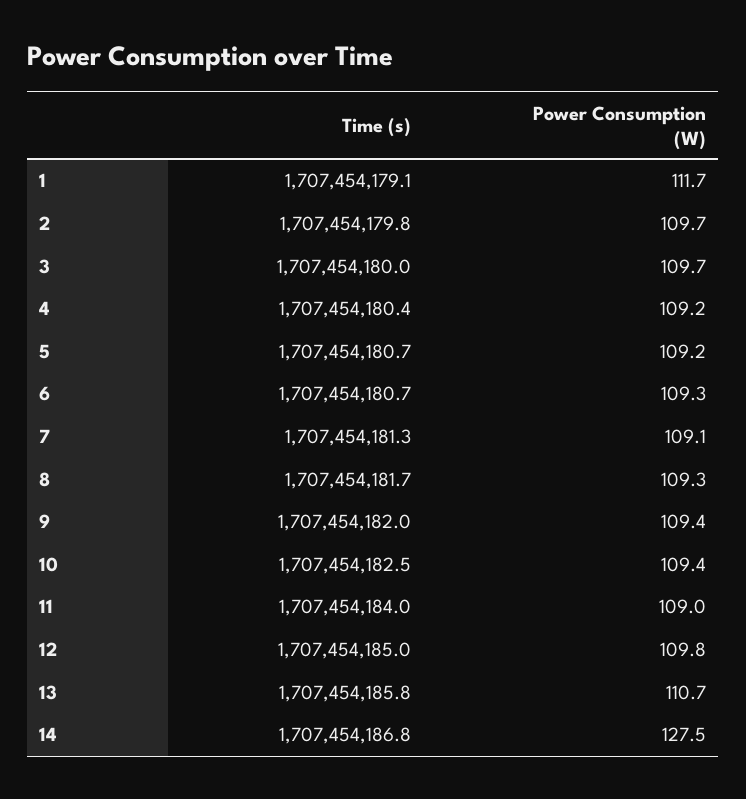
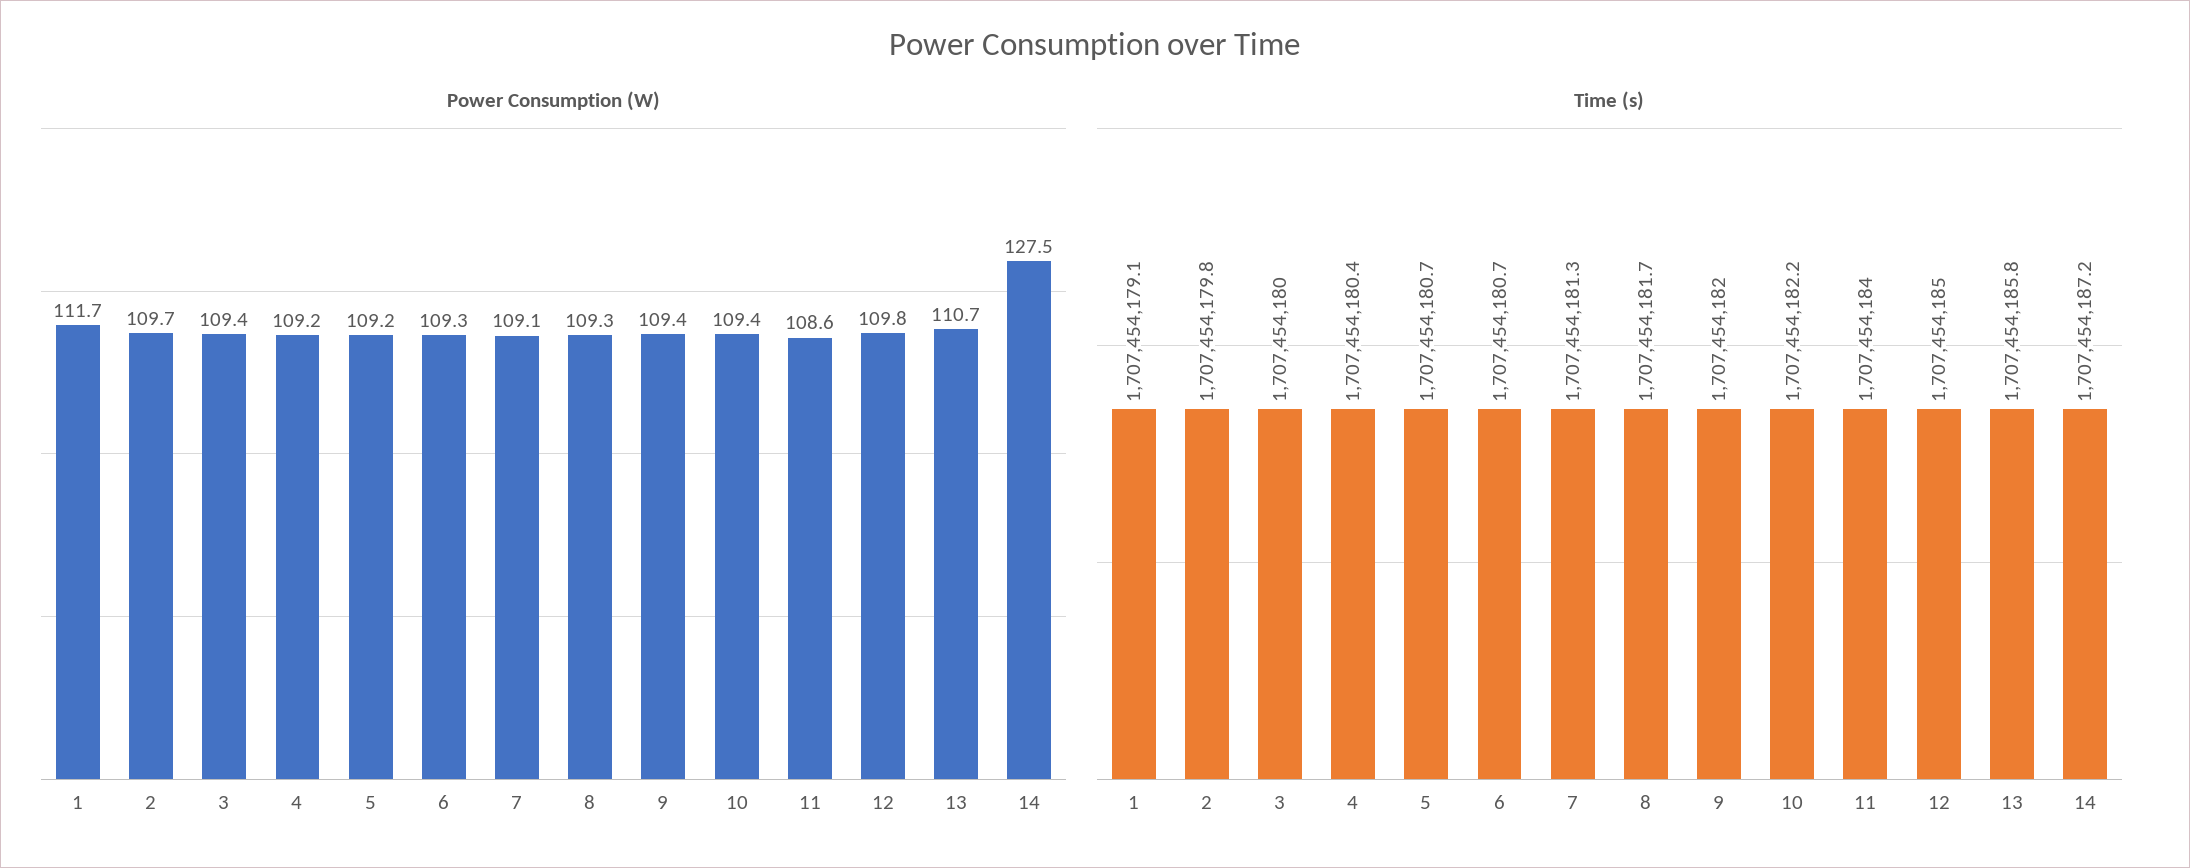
  {
    "Time (s)": {
      "1": 1707454179.1,
      "2": 1707454179.8,
      "3": 1707454180,
      "4": 1707454180.4,
      "5": 1707454180.7,
      "6": 1707454180.7,
      "7": 1707454181.3,
      "8": 1707454181.7,
      "9": 1707454182,
-     "10": 1707454182.5,
+     "10": 1707454182.2,
      "11": 1707454184,
      "12": 1707454185,
      "13": 1707454185.8,
-     "14": 1707454186.8
+     "14": 1707454187.2
    },
    "Power Consumption (W)": {
      "1": 111.7,
      "2": 109.7,
-     "3": 109.7,
+     "3": 109.4,
      "4": 109.2,
      "5": 109.2,
      "6": 109.3,
      "7": 109.1,
      "8": 109.3,
      "9": 109.4,
      "10": 109.4,
-     "11": 109,
+     "11": 108.6,
      "12": 109.8,
      "13": 110.7,
      "14": 127.5
    }
  }

